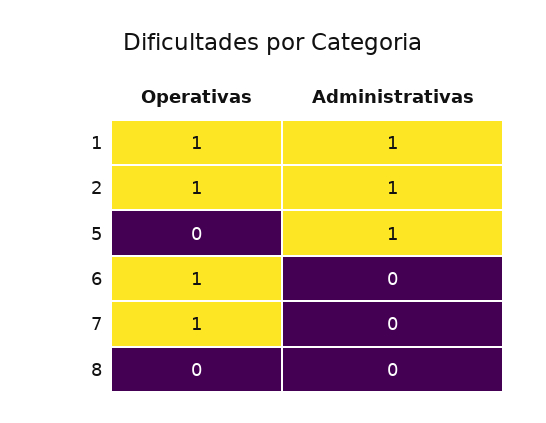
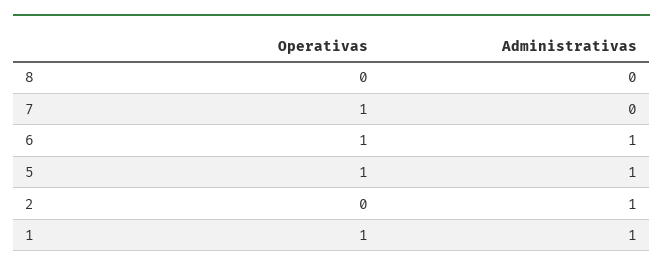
  {
    "Operativas": {
      "1": 1,
-     "2": 1,
+     "2": 0,
-     "5": 0,
+     "5": 1,
      "6": 1,
      "7": 1,
      "8": 0
    },
    "Administrativas": {
      "1": 1,
      "2": 1,
      "5": 1,
-     "6": 0,
+     "6": 1,
      "7": 0,
      "8": 0
    }
  }

